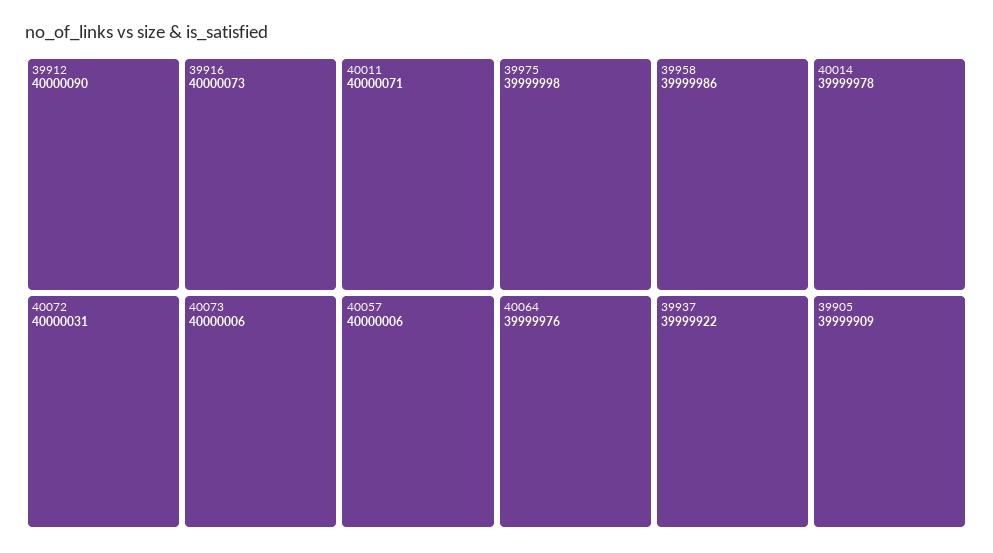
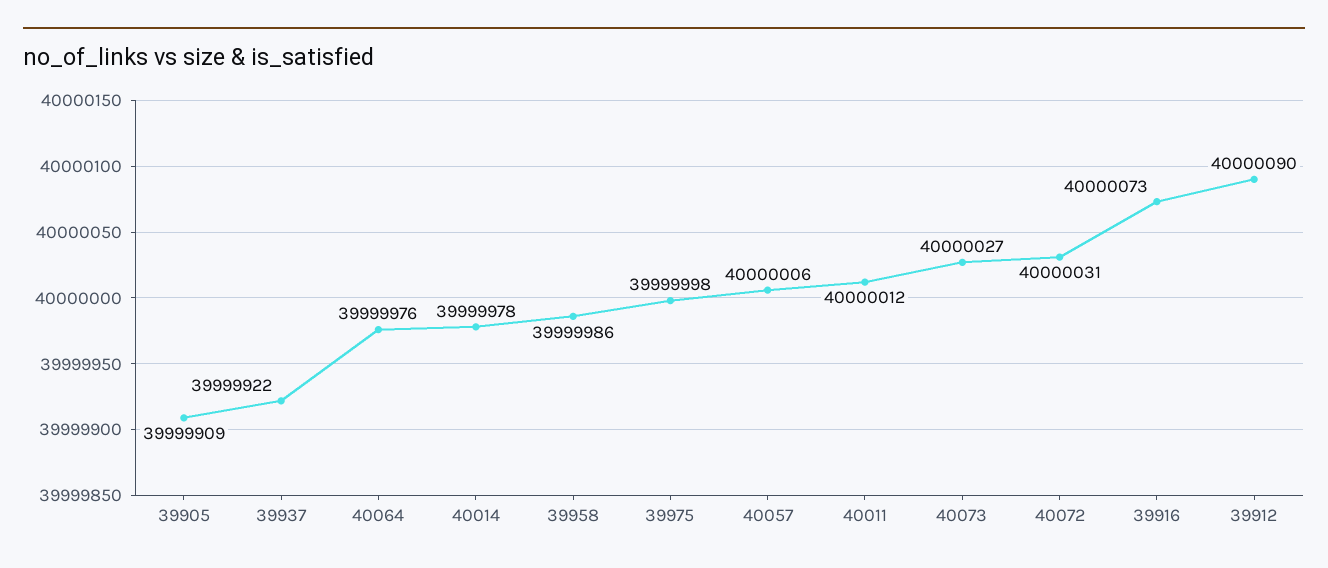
  {
    "39912": 40000090,
    "39916": 40000073,
-   "40011": 40000071,
+   "40011": 40000012,
    "40072": 40000031,
-   "40073": 40000006,
+   "40073": 40000027,
    "40057": 40000006,
    "39975": 39999998,
    "39958": 39999986,
    "40014": 39999978,
    "40064": 39999976,
    "39937": 39999922,
    "39905": 39999909
  }

